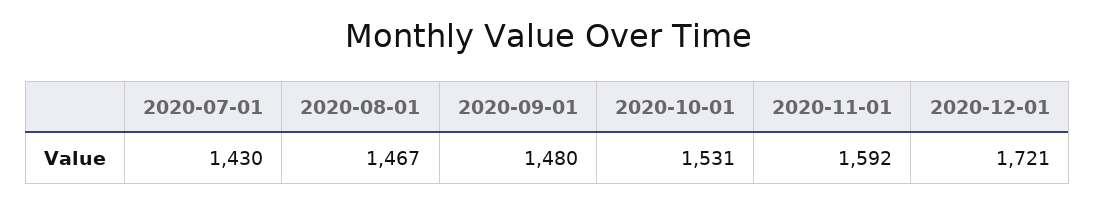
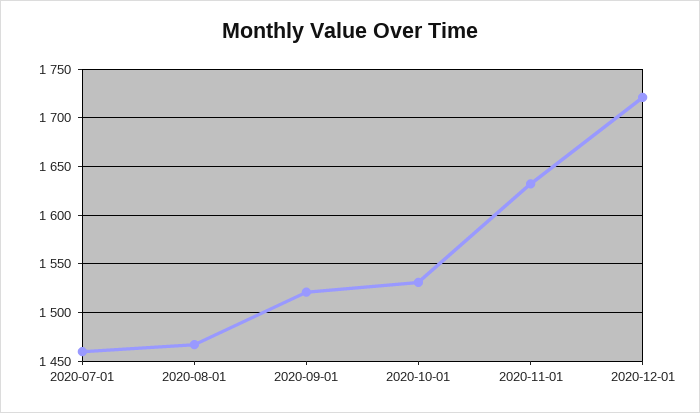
  {
-   "2020-07-01": 1430,
+   "2020-07-01": 1460,
    "2020-08-01": 1467,
-   "2020-09-01": 1480,
+   "2020-09-01": 1520,
    "2020-10-01": 1531,
-   "2020-11-01": 1592,
+   "2020-11-01": 1630,
    "2020-12-01": 1721
  }

